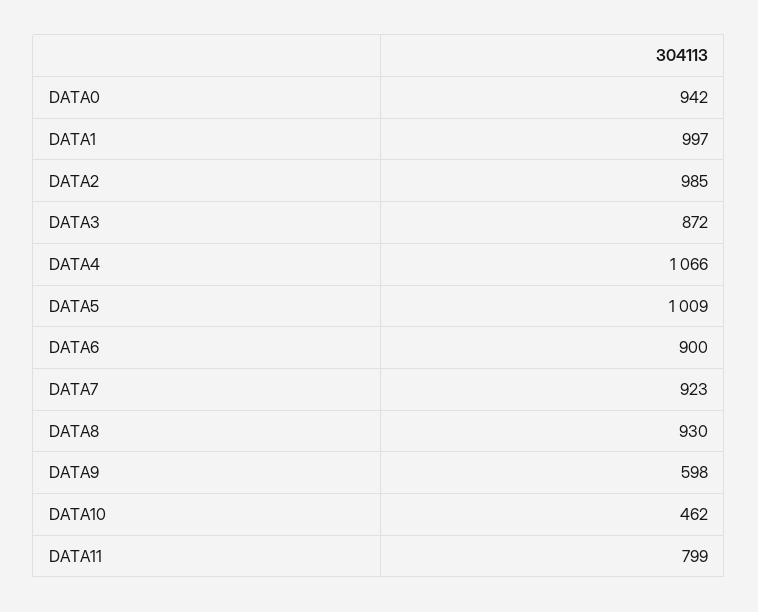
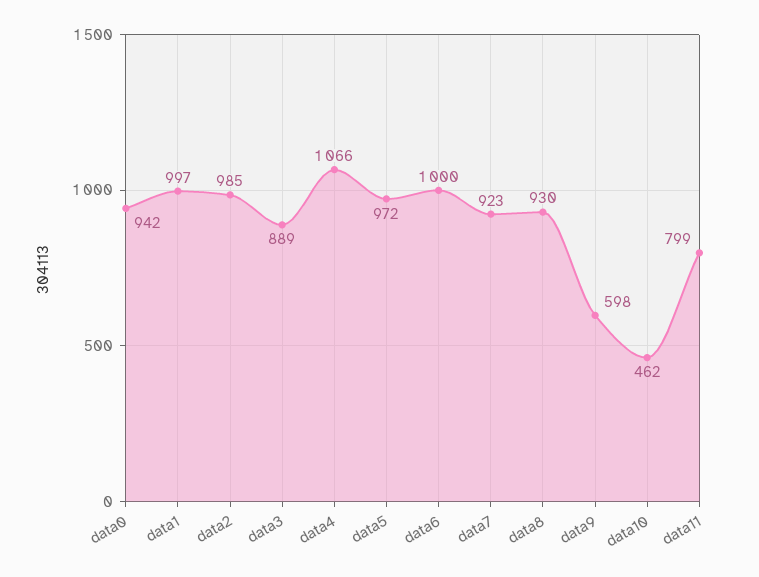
  {
    "DATA0": 942,
    "DATA1": 997,
    "DATA2": 985,
-   "DATA3": 872,
+   "DATA3": 889,
    "DATA4": 1066,
-   "DATA5": 1009,
+   "DATA5": 972,
-   "DATA6": 900,
+   "DATA6": 1000,
    "DATA7": 923,
    "DATA8": 930,
    "DATA9": 598,
    "DATA10": 462,
    "DATA11": 799
  }

